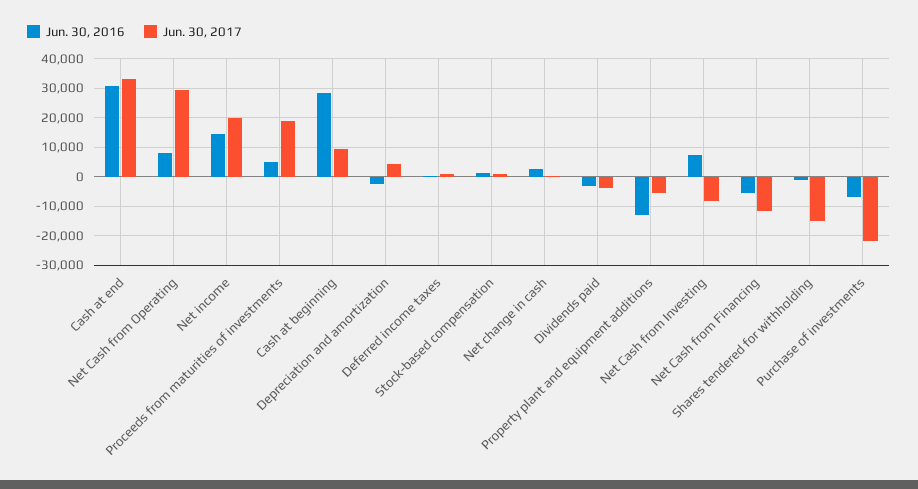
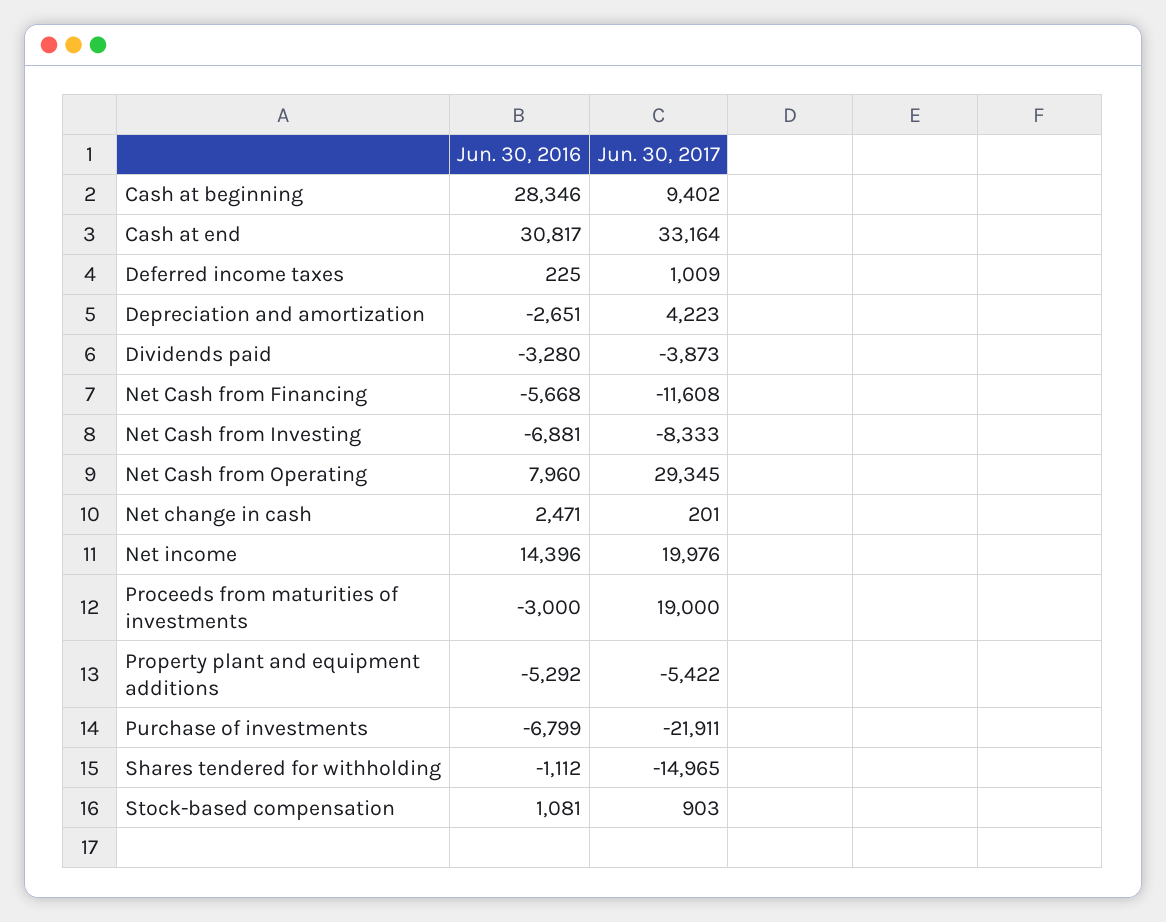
  {
    "Jun. 30, 2016": {
      "Cash at end": 30817,
      "Net Cash from Operating": 7960,
      "Net income": 14396,
-     "Proceeds from maturities of investments": 5000,
+     "Proceeds from maturities of investments": -3000,
      "Cash at beginning": 28346,
      "Depreciation and amortization": -2651,
      "Deferred income taxes": 225,
      "Stock-based compensation": 1081,
      "Net change in cash": 2471,
      "Dividends paid": -3280,
-     "Property plant and equipment additions": -12500,
+     "Property plant and equipment additions": -5292,
-     "Net Cash from Investing": 7500,
+     "Net Cash from Investing": -6881,
      "Net Cash from Financing": -5668,
      "Shares tendered for withholding": -1112,
      "Purchase of investments": -6799
    },
    "Jun. 30, 2017": {
      "Cash at end": 33164,
      "Net Cash from Operating": 29345,
      "Net income": 19976,
      "Proceeds from maturities of investments": 19000,
      "Cash at beginning": 9402,
      "Depreciation and amortization": 4223,
      "Deferred income taxes": 1009,
      "Stock-based compensation": 903,
      "Net change in cash": 201,
      "Dividends paid": -3873,
      "Property plant and equipment additions": -5422,
      "Net Cash from Investing": -8333,
      "Net Cash from Financing": -11608,
      "Shares tendered for withholding": -14965,
      "Purchase of investments": -21911
    }
  }

